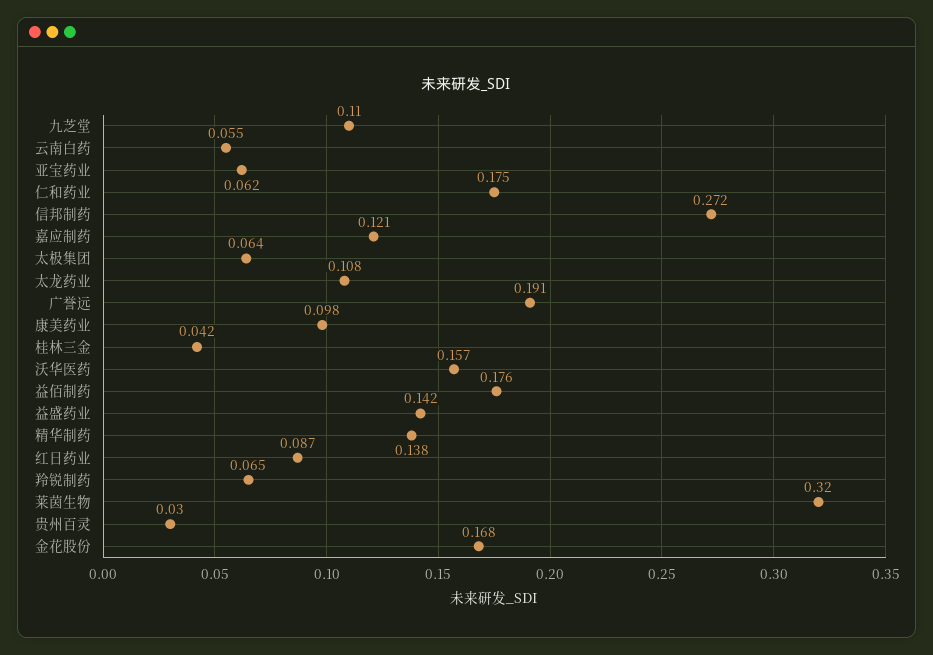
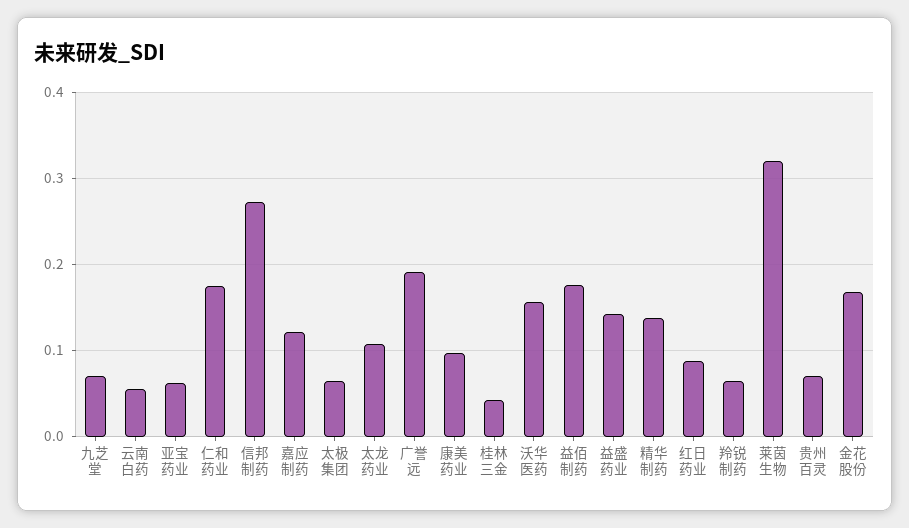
  {
-   "九芝堂": 0.11,
+   "九芝堂": 0.07,
    "云南白药": 0.055,
    "亚宝药业": 0.062,
    "仁和药业": 0.175,
    "信邦制药": 0.272,
    "嘉应制药": 0.121,
    "太极集团": 0.064,
    "太龙药业": 0.108,
    "广誉远": 0.191,
    "康美药业": 0.098,
    "桂林三金": 0.042,
    "沃华医药": 0.157,
    "益佰制药": 0.176,
    "益盛药业": 0.142,
    "精华制药": 0.138,
    "红日药业": 0.087,
    "羚锐制药": 0.065,
    "莱茵生物": 0.32,
-   "贵州百灵": 0.03,
+   "贵州百灵": 0.07,
    "金花股份": 0.168
  }

